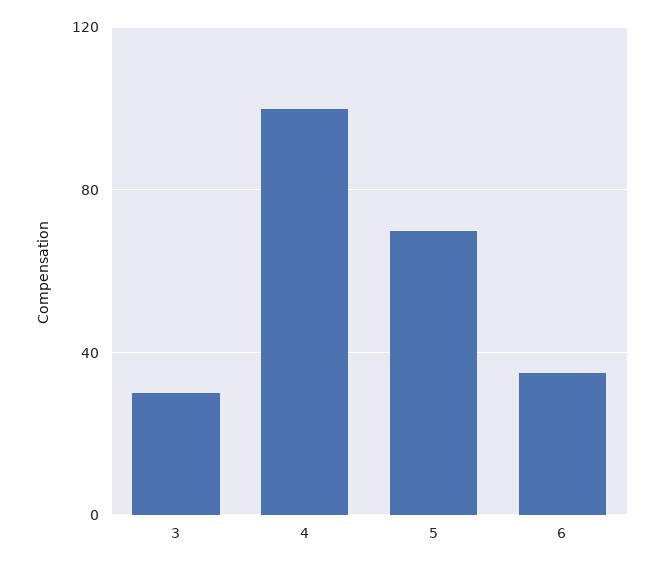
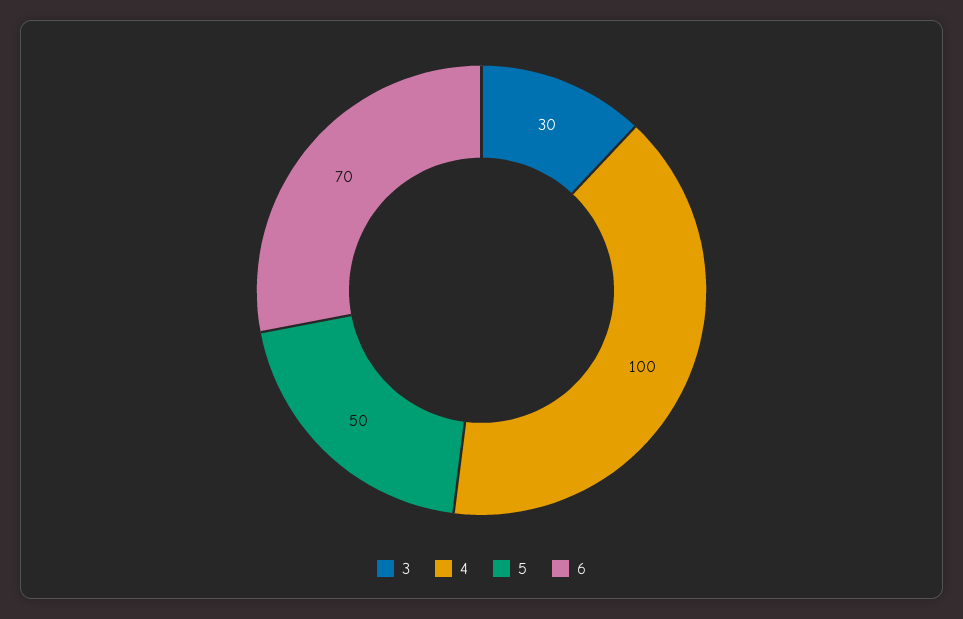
  {
    "3": 30,
    "4": 100,
-   "5": 70,
+   "5": 50,
-   "6": 35
+   "6": 70
  }

